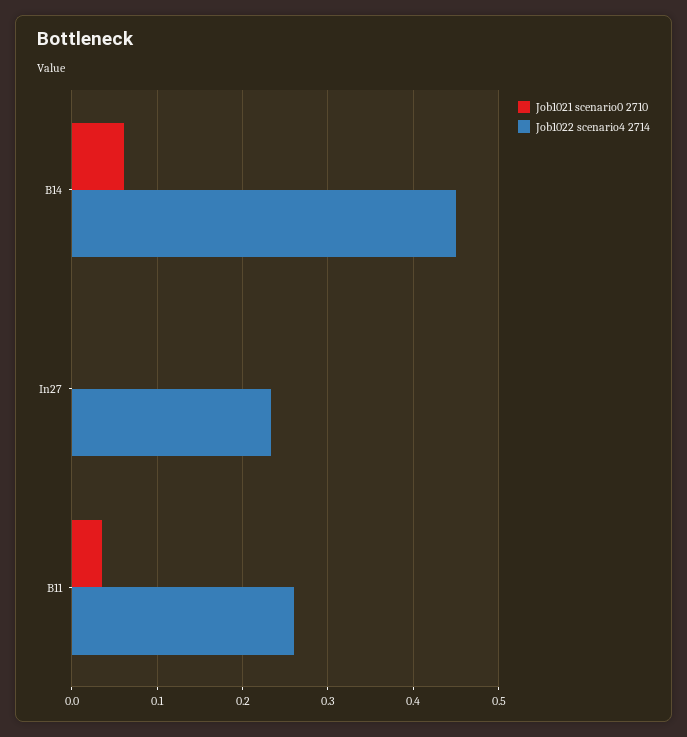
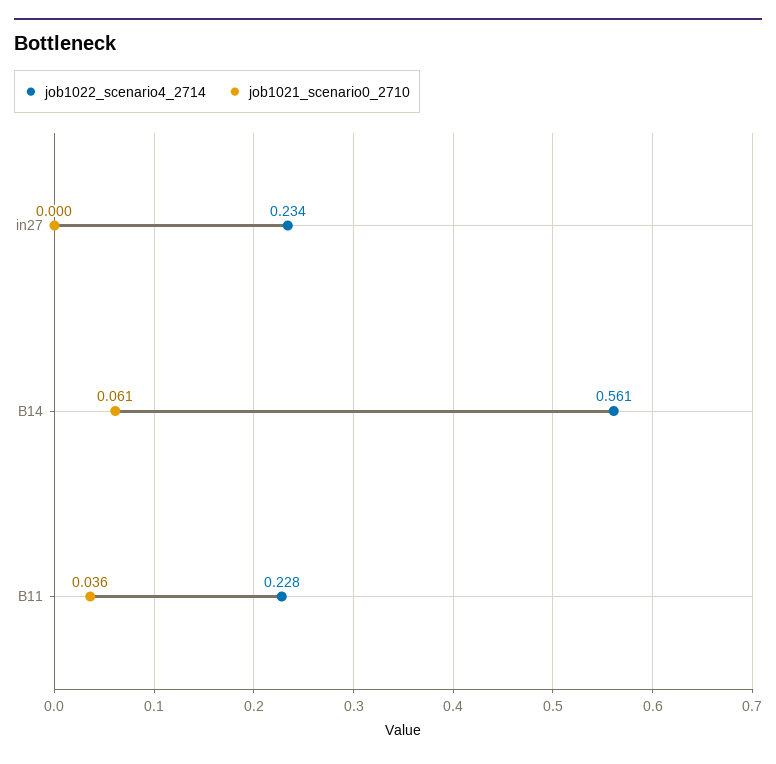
  {
    "Job1021 scenario0 2710": {
      "B14": 0.061,
      "In27": 0,
      "B11": 0.036
    },
    "Job1022 scenario4 2714": {
-     "B14": 0.45,
+     "B14": 0.561,
      "In27": 0.234,
-     "B11": 0.26
+     "B11": 0.228
    }
  }

